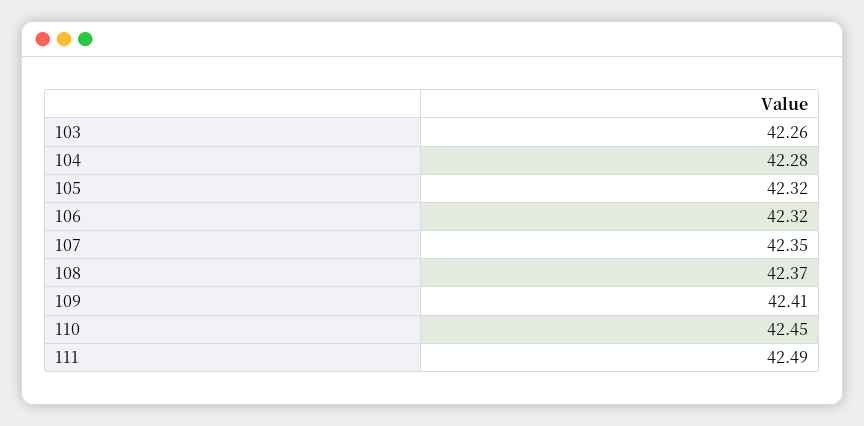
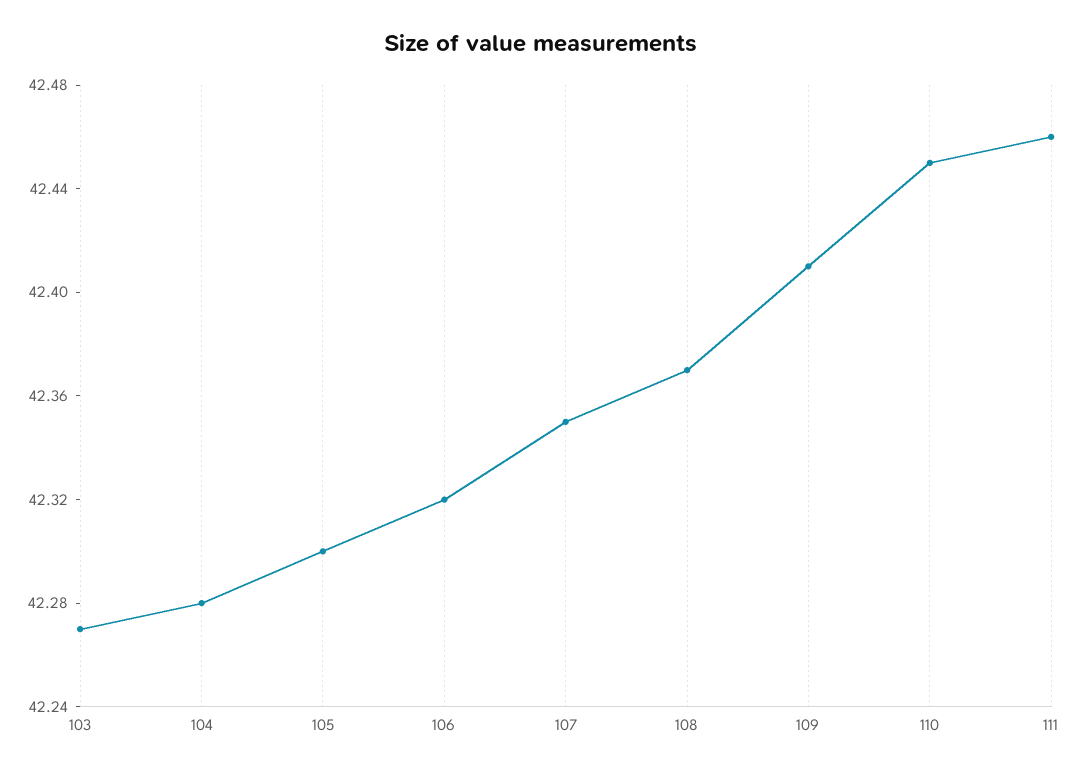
  {
-   "103": 42.26,
+   "103": 42.27,
    "104": 42.28,
-   "105": 42.32,
+   "105": 42.3,
    "106": 42.32,
    "107": 42.35,
    "108": 42.37,
    "109": 42.41,
    "110": 42.45,
-   "111": 42.49
+   "111": 42.46
  }

